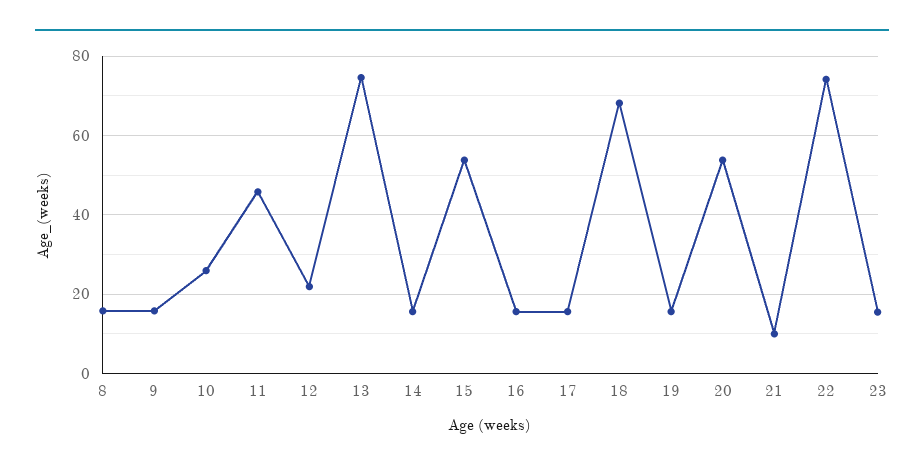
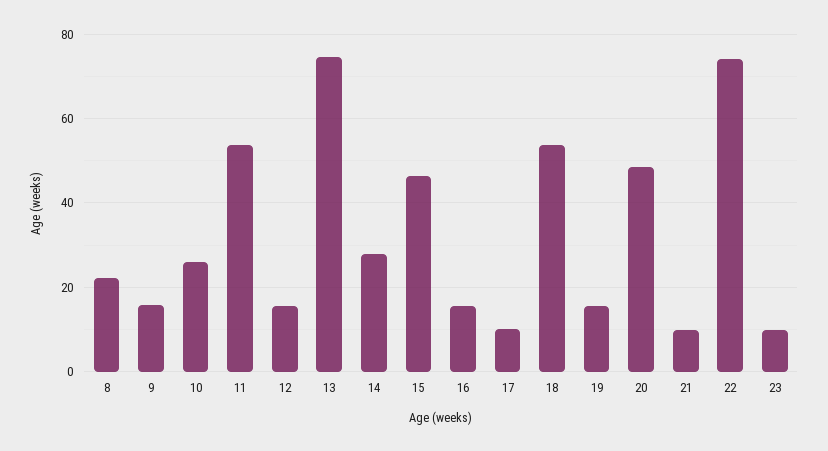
  {
-   "8": 16,
+   "8": 22,
    "9": 16,
    "10": 26,
-   "11": 46,
+   "11": 54,
-   "12": 22,
+   "12": 16,
    "13": 74,
-   "14": 16,
+   "14": 28,
-   "15": 54,
+   "15": 46,
    "16": 16,
-   "17": 16,
+   "17": 10,
-   "18": 68,
+   "18": 54,
    "19": 16,
-   "20": 54,
+   "20": 48,
    "21": 10,
    "22": 74,
-   "23": 16
+   "23": 10
  }

